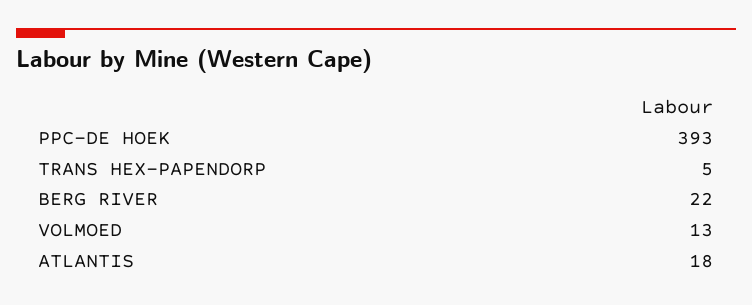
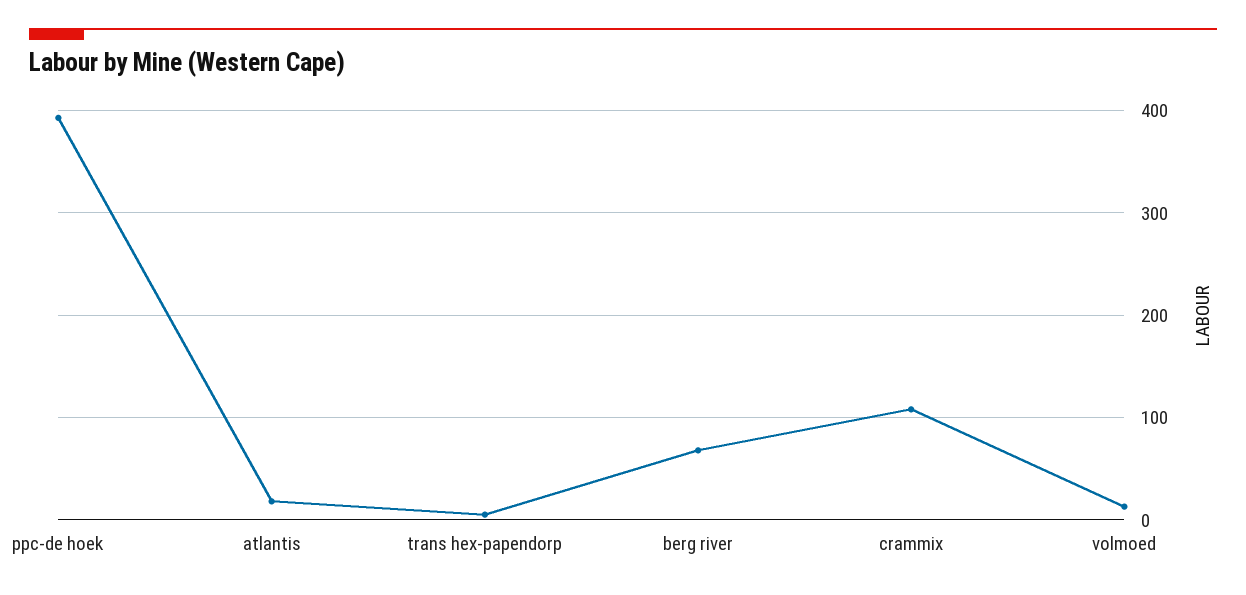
  {
    "PPC-DE HOEK": 393,
    "TRANS HEX-PAPENDORP": 5,
-   "BERG RIVER": 22,
+   "BERG RIVER": 70,
    "VOLMOED": 13,
-   "ATLANTIS": 18
+   "ATLANTIS": 18,
+   "crammix": 110
  }

